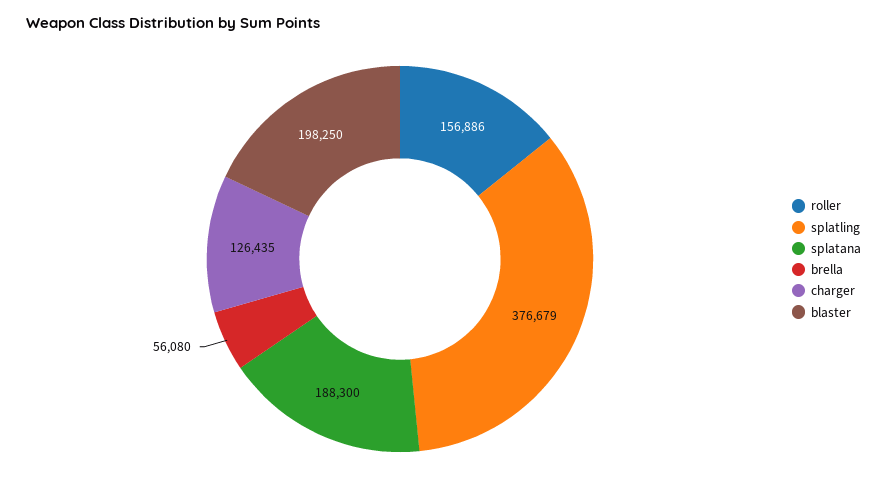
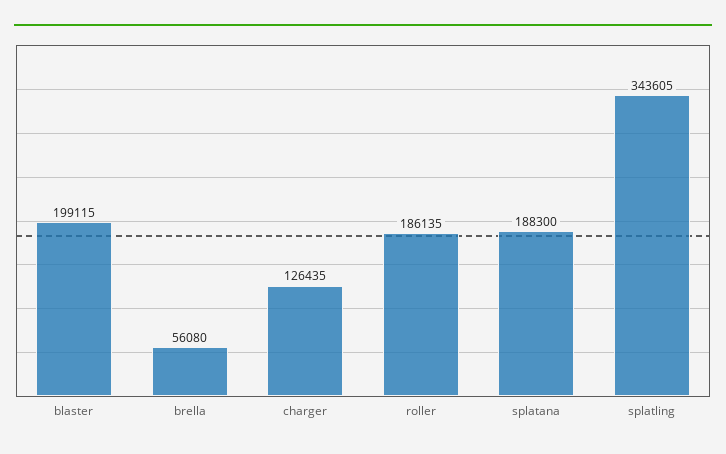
  {
-   "roller": 156886,
+   "roller": 186135,
-   "splatling": 376679,
+   "splatling": 343605,
    "splatana": 188300,
    "brella": 56080,
    "charger": 126435,
-   "blaster": 198250
+   "blaster": 199115
  }

